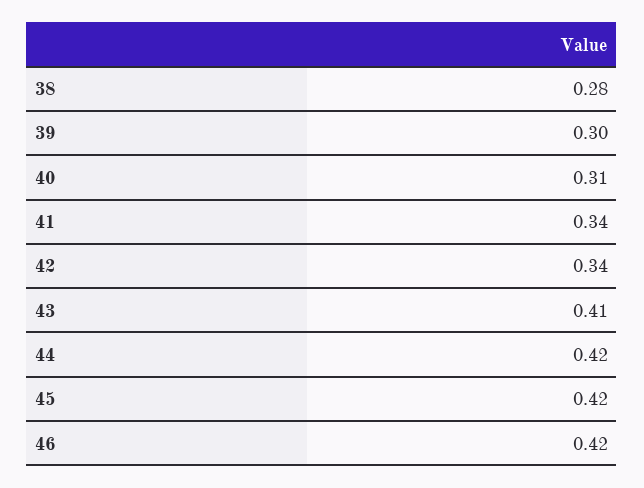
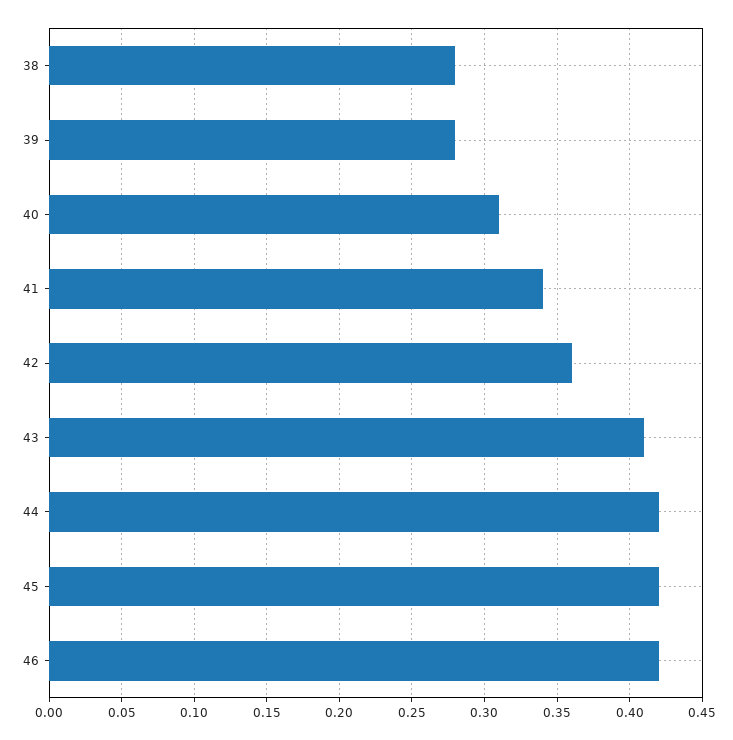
  {
    "38": 0.28,
-   "39": 0.3,
+   "39": 0.28,
    "40": 0.31,
    "41": 0.34,
-   "42": 0.34,
+   "42": 0.36,
    "43": 0.41,
    "44": 0.42,
    "45": 0.42,
    "46": 0.42
  }

